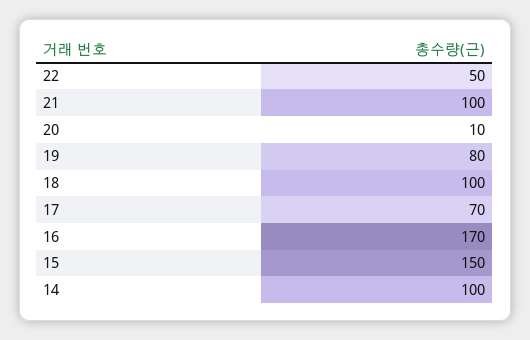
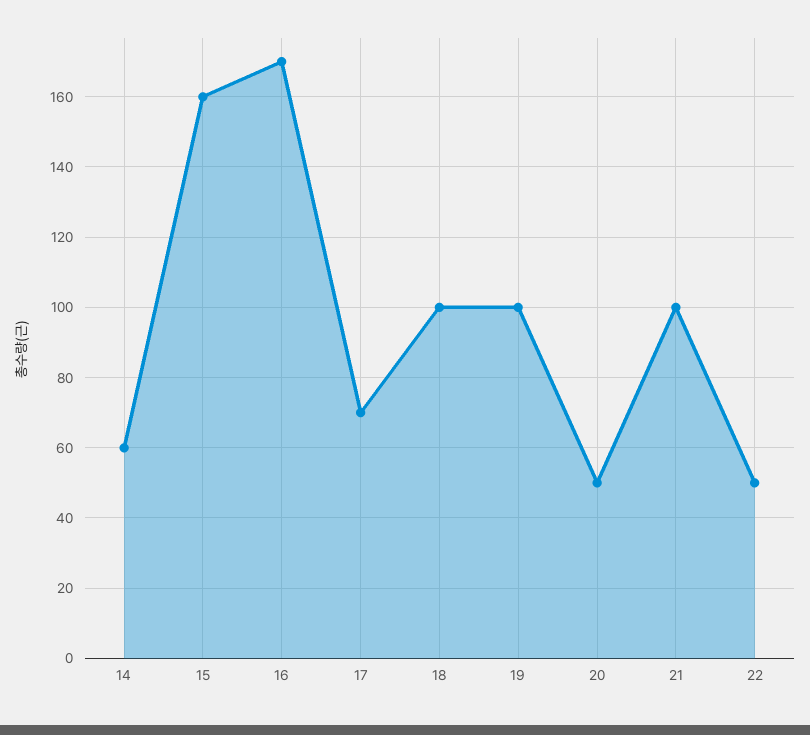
  {
    "22": 50,
    "21": 100,
-   "20": 10,
+   "20": 50,
-   "19": 80,
+   "19": 100,
    "18": 100,
    "17": 70,
    "16": 170,
-   "15": 150,
+   "15": 160,
-   "14": 100
+   "14": 60
  }

